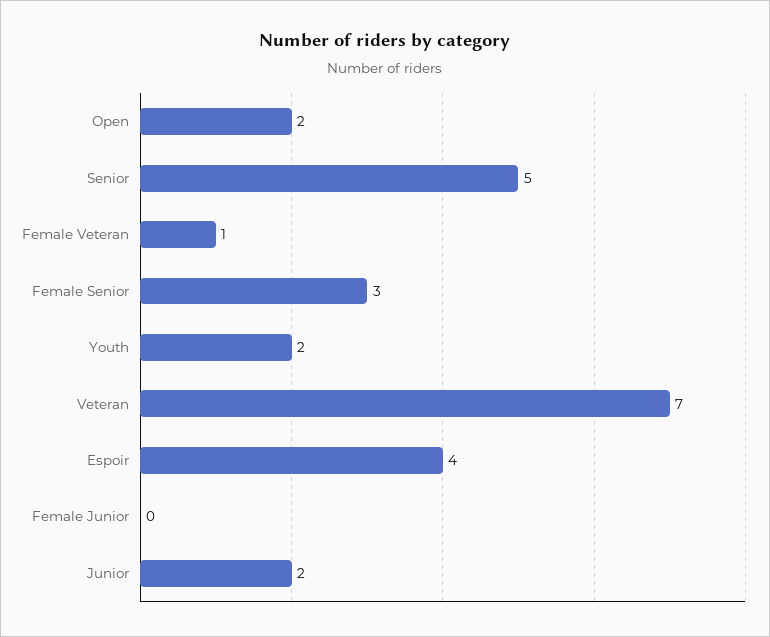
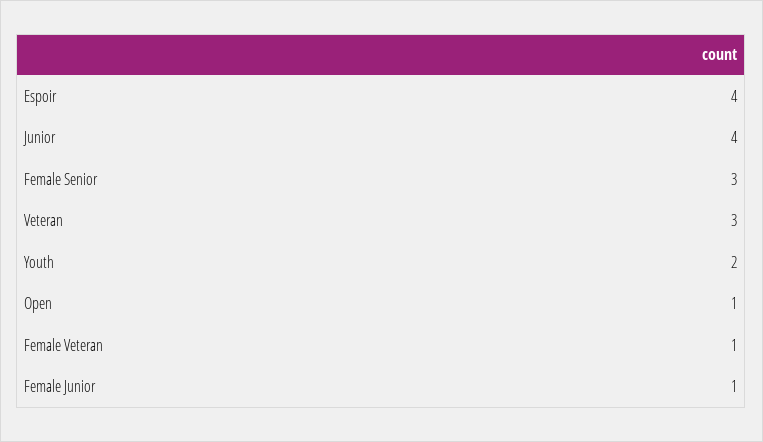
  {
-   "Open": 2,
+   "Open": 1,
-   "Senior": 5,
    "Female Veteran": 1,
    "Female Senior": 3,
    "Youth": 2,
-   "Veteran": 7,
+   "Veteran": 3,
    "Espoir": 4,
-   "Female Junior": 0,
+   "Female Junior": 1,
-   "Junior": 2
+   "Junior": 4
  }

